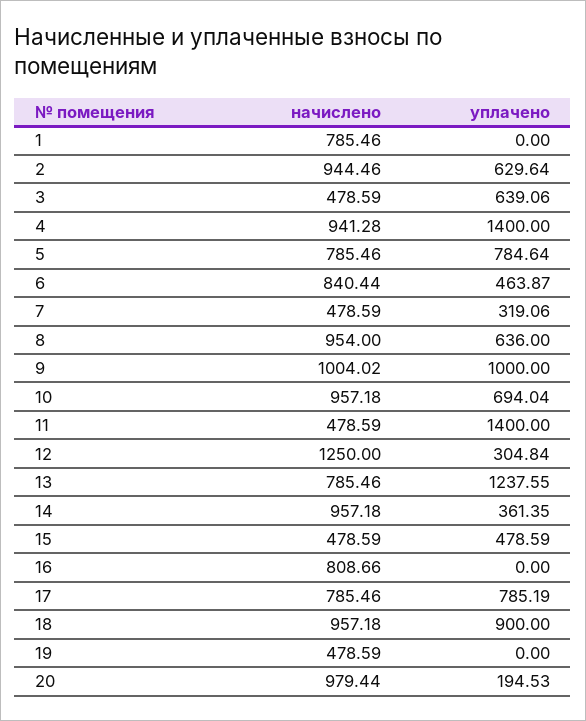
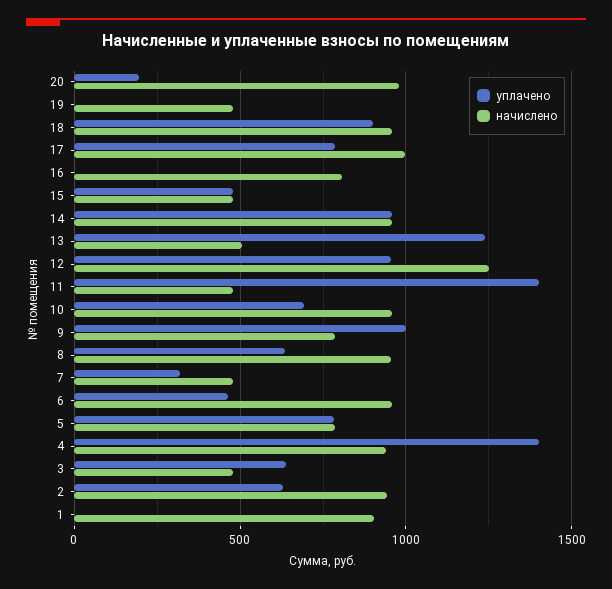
  {
    "начислено": {
-     "1": 785.46,
+     "1": 900,
      "2": 944.46,
      "3": 478.59,
      "4": 941.28,
      "5": 785.46,
-     "6": 840.44,
+     "6": 950,
      "7": 478.59,
      "8": 954,
-     "9": 1004.02,
+     "9": 800,
      "10": 957.18,
      "11": 478.59,
      "12": 1250,
-     "13": 785.46,
+     "13": 500,
      "14": 957.18,
      "15": 478.59,
      "16": 808.66,
-     "17": 785.46,
+     "17": 1000,
      "18": 957.18,
      "19": 478.59,
      "20": 979.44
    },
    "уплачено": {
      "1": 0,
      "2": 629.64,
      "3": 639.06,
      "4": 1400,
      "5": 784.64,
      "6": 463.87,
      "7": 319.06,
      "8": 636,
      "9": 1000,
      "10": 694.04,
      "11": 1400,
-     "12": 304.84,
+     "12": 950,
      "13": 1237.55,
-     "14": 361.35,
+     "14": 950,
      "15": 478.59,
      "16": 0,
      "17": 785.19,
      "18": 900,
      "19": 0,
      "20": 194.53
    }
  }

